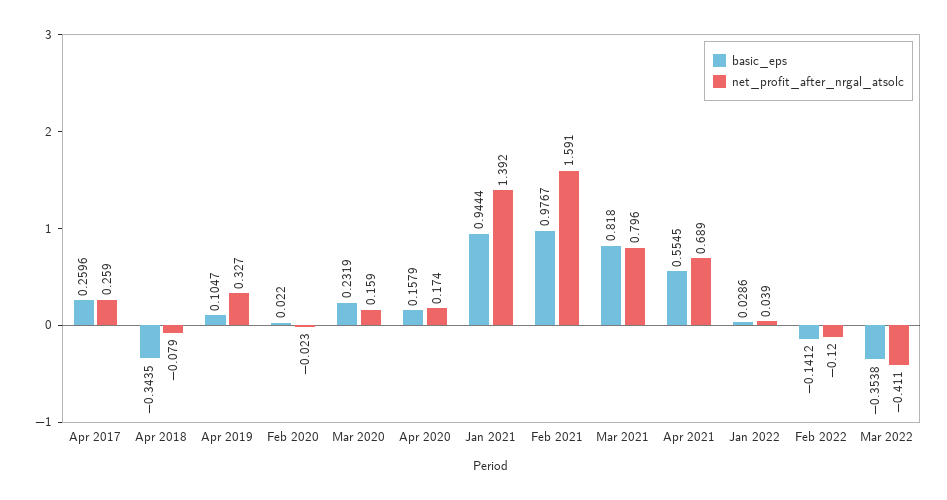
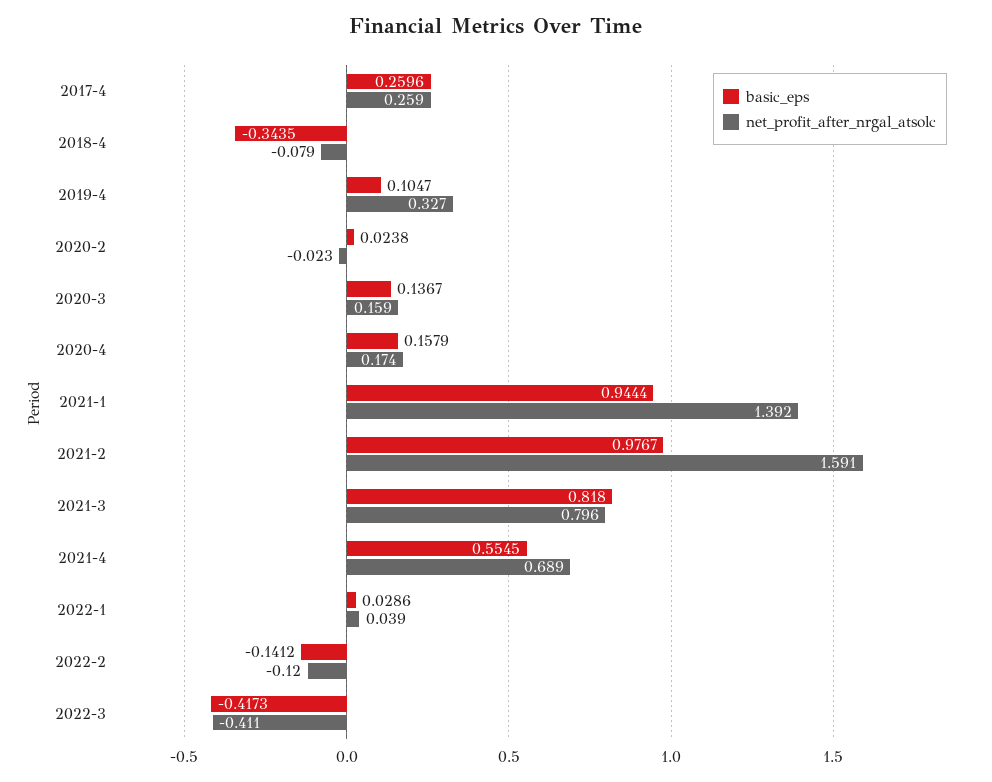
  {
    "basic_eps": {
      "Apr 2017": 0.2596,
      "Apr 2018": -0.3435,
      "Apr 2019": 0.1047,
-     "Feb 2020": 0.022,
+     "Feb 2020": 0.0238,
-     "Mar 2020": 0.2319,
+     "Mar 2020": 0.1367,
      "Apr 2020": 0.1579,
      "Jan 2021": 0.9444,
      "Feb 2021": 0.9767,
      "Mar 2021": 0.818,
      "Apr 2021": 0.5545,
      "Jan 2022": 0.0286,
      "Feb 2022": -0.1412,
-     "Mar 2022": -0.3538
+     "Mar 2022": -0.4173
    },
    "net_profit_after_nrgal_atsolc": {
      "Apr 2017": 0.259,
      "Apr 2018": -0.079,
      "Apr 2019": 0.327,
      "Feb 2020": -0.023,
      "Mar 2020": 0.159,
      "Apr 2020": 0.174,
      "Jan 2021": 1.392,
      "Feb 2021": 1.591,
      "Mar 2021": 0.796,
      "Apr 2021": 0.689,
      "Jan 2022": 0.039,
      "Feb 2022": -0.12,
      "Mar 2022": -0.411
    }
  }

